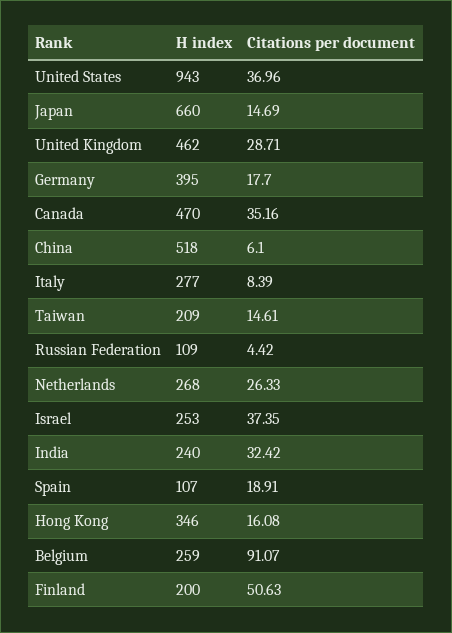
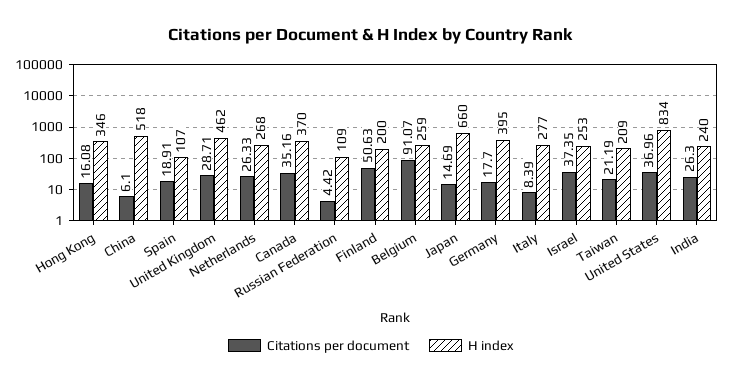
  {
    "H index": {
-     "United States": 943,
+     "United States": 834,
      "Japan": 660,
      "United Kingdom": 462,
      "Germany": 395,
-     "Canada": 470,
+     "Canada": 370,
      "China": 518,
      "Italy": 277,
      "Taiwan": 209,
      "Russian Federation": 109,
      "Netherlands": 268,
      "Israel": 253,
      "India": 240,
      "Spain": 107,
      "Hong Kong": 346,
      "Belgium": 259,
      "Finland": 200
    },
    "Citations per document": {
      "United States": 36.96,
      "Japan": 14.69,
      "United Kingdom": 28.71,
      "Germany": 17.7,
      "Canada": 35.16,
      "China": 6.1,
      "Italy": 8.39,
-     "Taiwan": 14.61,
+     "Taiwan": 21.19,
      "Russian Federation": 4.42,
      "Netherlands": 26.33,
      "Israel": 37.35,
-     "India": 32.42,
+     "India": 26.3,
      "Spain": 18.91,
      "Hong Kong": 16.08,
      "Belgium": 91.07,
      "Finland": 50.63
    }
  }

